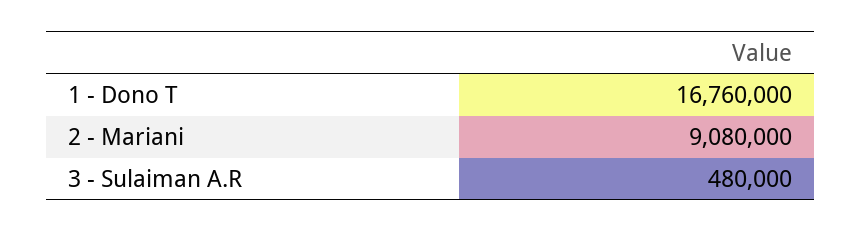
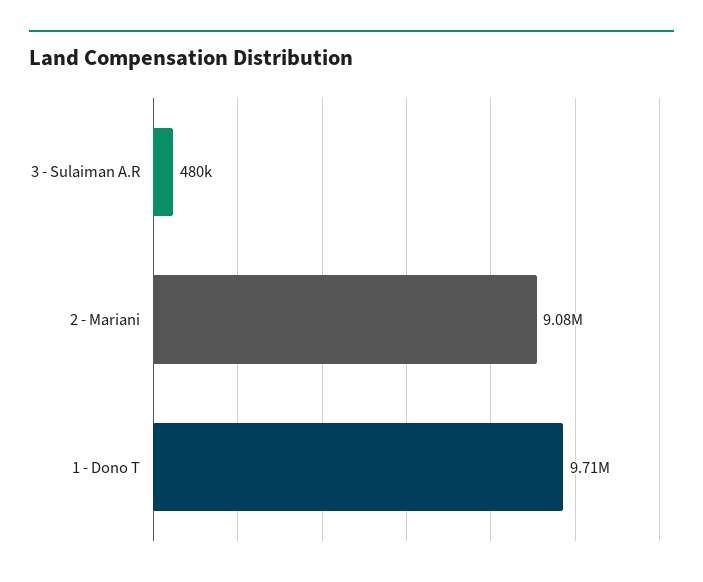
  {
-   "1 - Dono T": 16760000,
+   "1 - Dono T": 9710000,
    "2 - Mariani": 9080000,
    "3 - Sulaiman A.R": 480000
  }

